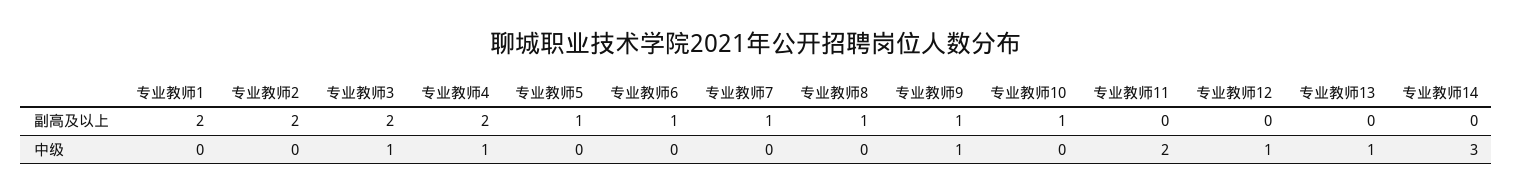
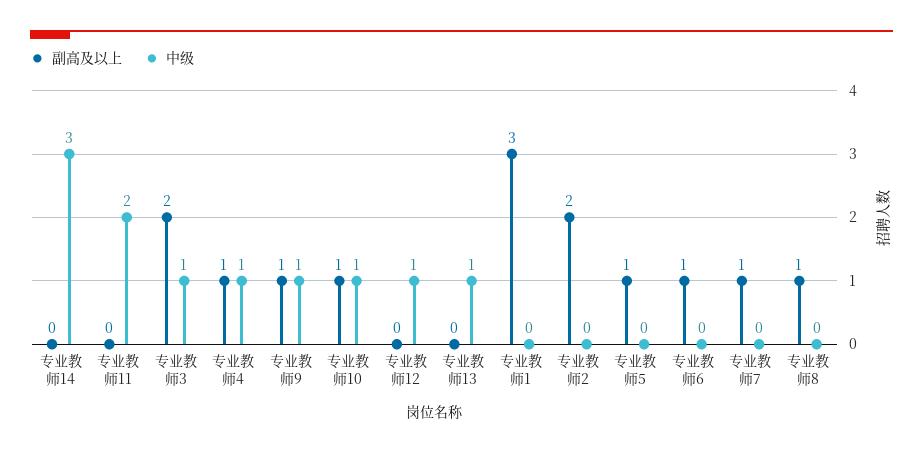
  {
    "副高及以上": {
-     "专业教师1": 2,
+     "专业教师1": 3,
      "专业教师2": 2,
      "专业教师3": 2,
-     "专业教师4": 2,
+     "专业教师4": 1,
      "专业教师5": 1,
      "专业教师6": 1,
      "专业教师7": 1,
      "专业教师8": 1,
      "专业教师9": 1,
      "专业教师10": 1,
      "专业教师11": 0,
      "专业教师12": 0,
      "专业教师13": 0,
      "专业教师14": 0
    },
    "中级": {
      "专业教师1": 0,
      "专业教师2": 0,
      "专业教师3": 1,
      "专业教师4": 1,
      "专业教师5": 0,
      "专业教师6": 0,
      "专业教师7": 0,
      "专业教师8": 0,
      "专业教师9": 1,
-     "专业教师10": 0,
+     "专业教师10": 1,
      "专业教师11": 2,
      "专业教师12": 1,
      "专业教师13": 1,
      "专业教师14": 3
    }
  }

